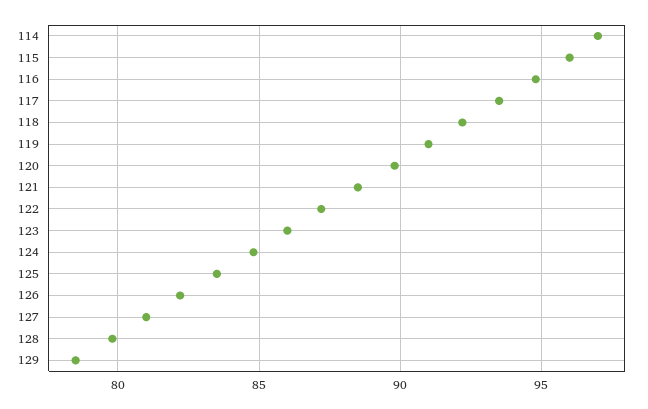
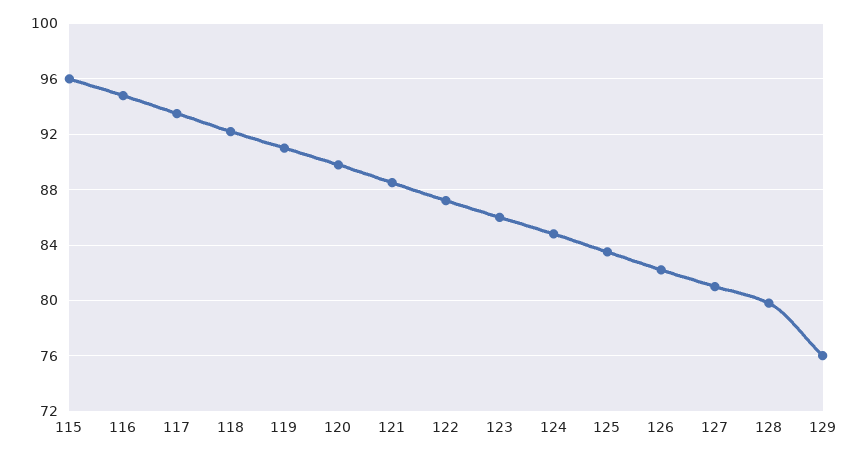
  {
-   "114": 97,
    "115": 96,
    "116": 95,
    "117": 93.5,
    "118": 92,
    "119": 91,
    "120": 90,
    "121": 88.5,
    "122": 87,
    "123": 86,
    "124": 85,
    "125": 83.5,
    "126": 82,
    "127": 81,
    "128": 80,
-   "129": 78.5
+   "129": 76
  }

